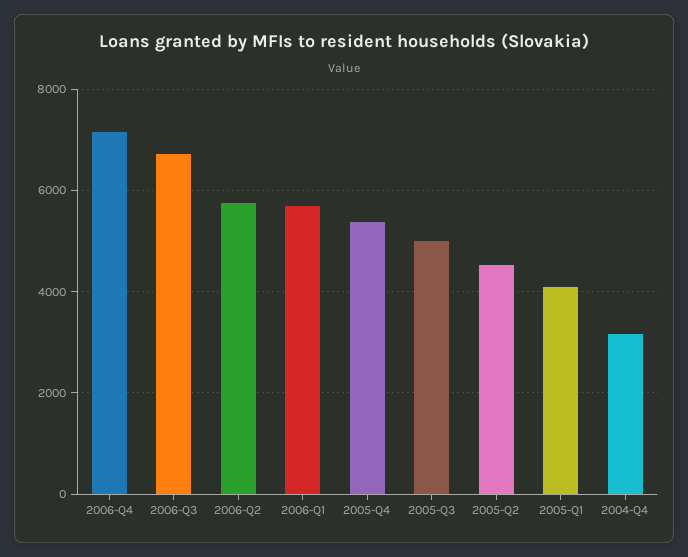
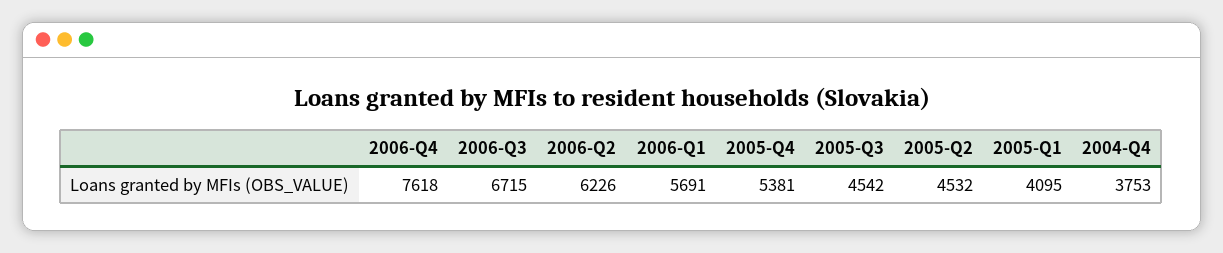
  {
-   "2006-Q4": 7200,
+   "2006-Q4": 7618,
    "2006-Q3": 6715,
-   "2006-Q2": 5800,
+   "2006-Q2": 6226,
    "2006-Q1": 5691,
    "2005-Q4": 5381,
-   "2005-Q3": 5000,
+   "2005-Q3": 4542,
    "2005-Q2": 4532,
    "2005-Q1": 4095,
-   "2004-Q4": 3200
+   "2004-Q4": 3753
  }

